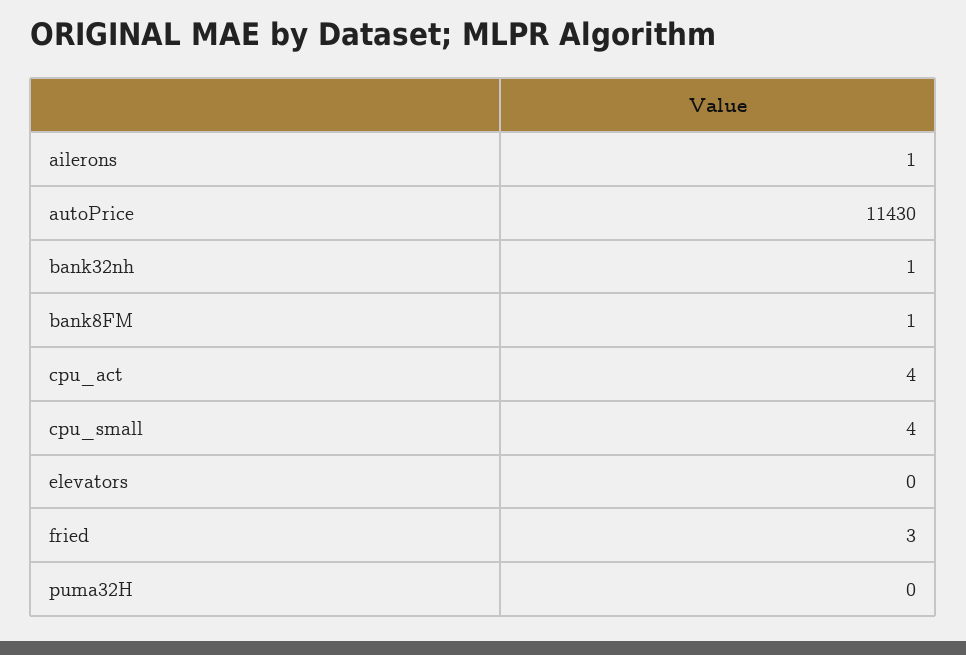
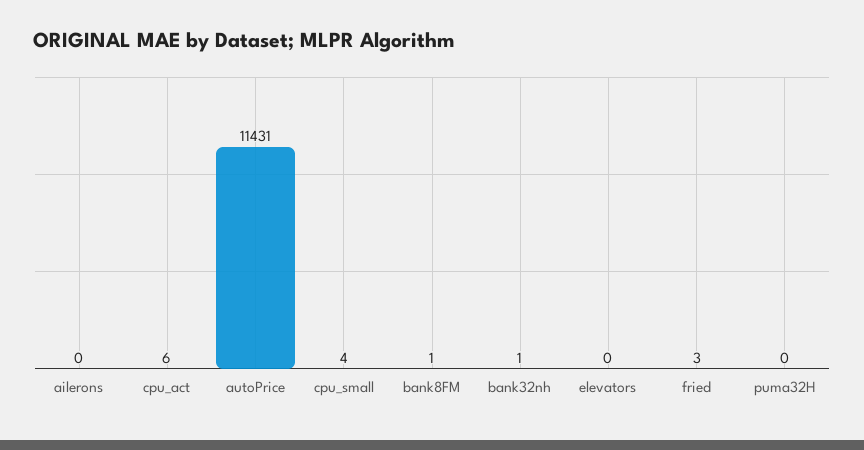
  {
-   "ailerons": 1,
+   "ailerons": 0,
-   "autoPrice": 11430,
+   "autoPrice": 11431,
    "bank32nh": 1,
    "bank8FM": 1,
-   "cpu_act": 4,
+   "cpu_act": 6,
    "cpu_small": 4,
    "elevators": 0,
    "fried": 3,
    "puma32H": 0
  }

